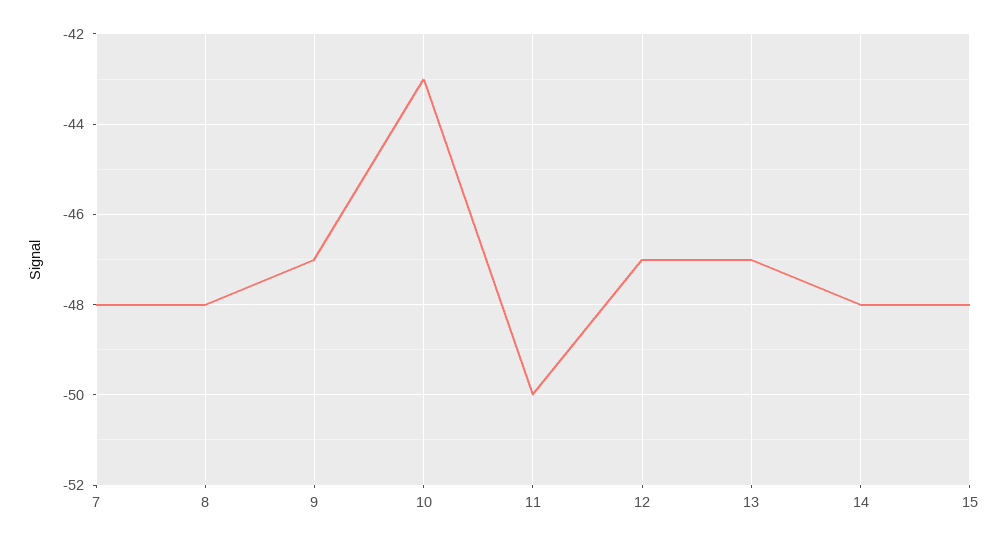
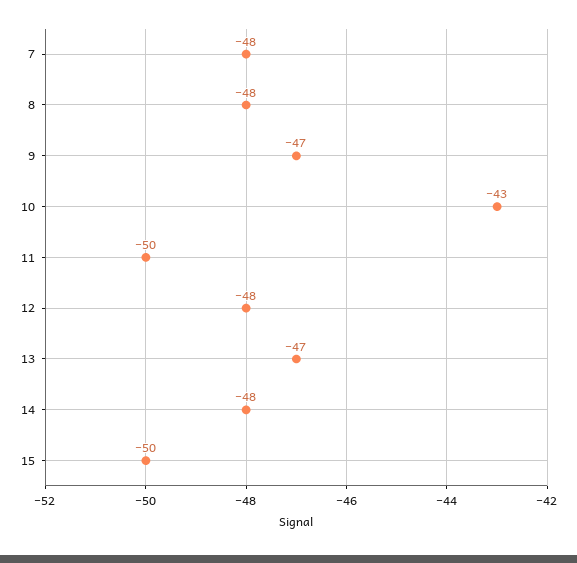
  {
    "7": -48,
    "8": -48,
    "9": -47,
    "10": -43,
    "11": -50,
-   "12": -47,
+   "12": -48,
    "13": -47,
    "14": -48,
-   "15": -48
+   "15": -50
  }

